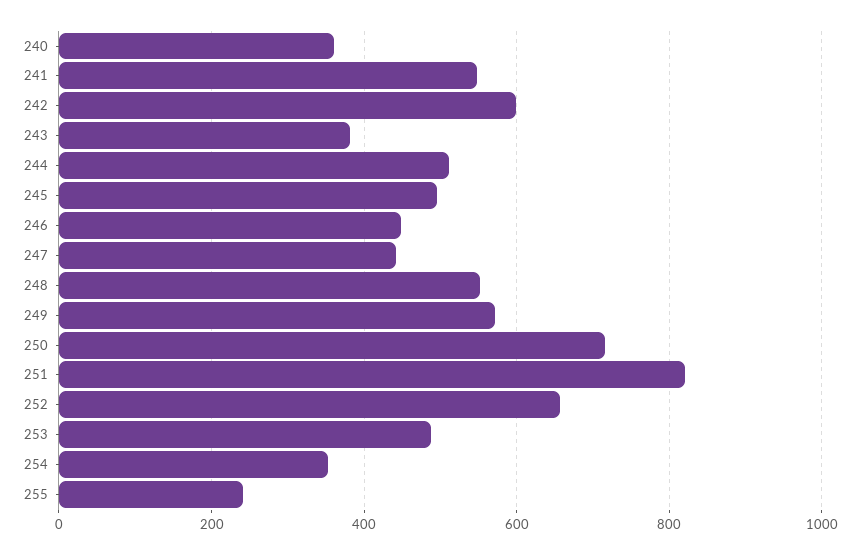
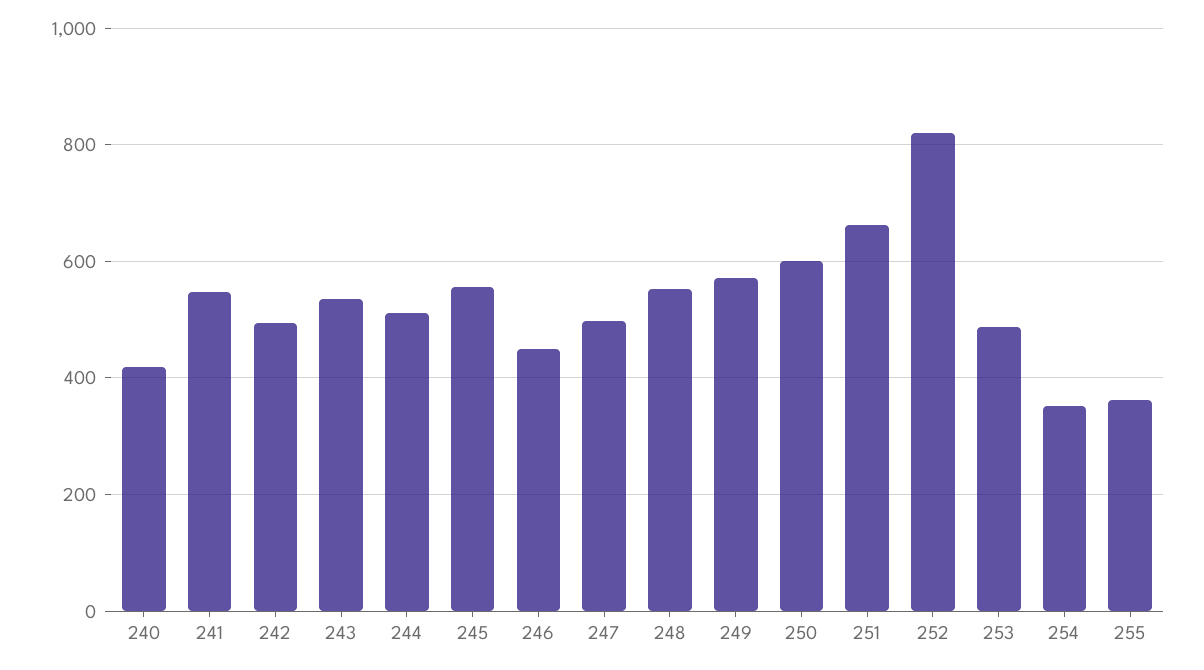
  {
-   "240": 360,
+   "240": 420,
    "241": 540,
-   "242": 600,
+   "242": 500,
-   "243": 380,
+   "243": 540,
    "244": 520,
-   "245": 500,
+   "245": 560,
    "246": 440,
-   "247": 440,
+   "247": 500,
    "248": 560,
    "249": 580,
-   "250": 720,
+   "250": 600,
-   "251": 820,
+   "251": 660,
-   "252": 660,
+   "252": 820,
    "253": 480,
    "254": 360,
-   "255": 240
+   "255": 360
  }

